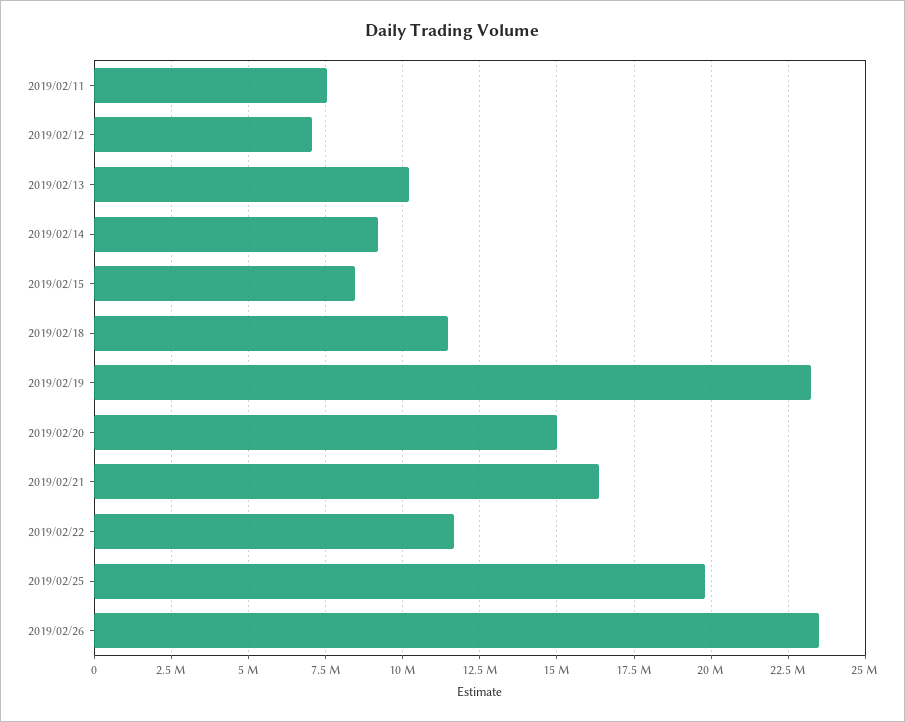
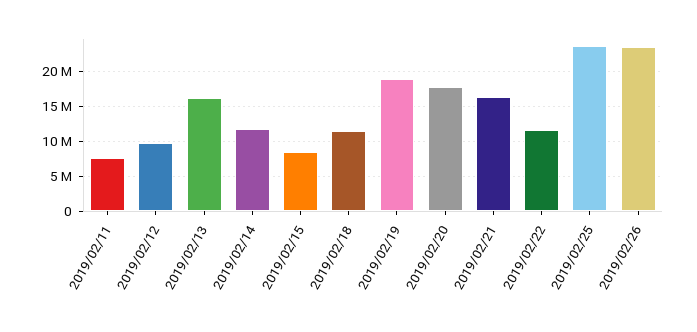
  {
    "2019/02/11": 7500000,
-   "2019/02/12": 7000000,
+   "2019/02/12": 10000000,
-   "2019/02/13": 10250000,
+   "2019/02/13": 16000000,
-   "2019/02/14": 9250000,
+   "2019/02/14": 12000000,
    "2019/02/15": 8500000,
    "2019/02/18": 11500000,
-   "2019/02/19": 23250000,
+   "2019/02/19": 19000000,
-   "2019/02/20": 15000000,
+   "2019/02/20": 18000000,
    "2019/02/21": 16250000,
    "2019/02/22": 11750000,
-   "2019/02/25": 19750000,
+   "2019/02/25": 24000000,
    "2019/02/26": 23500000
  }

